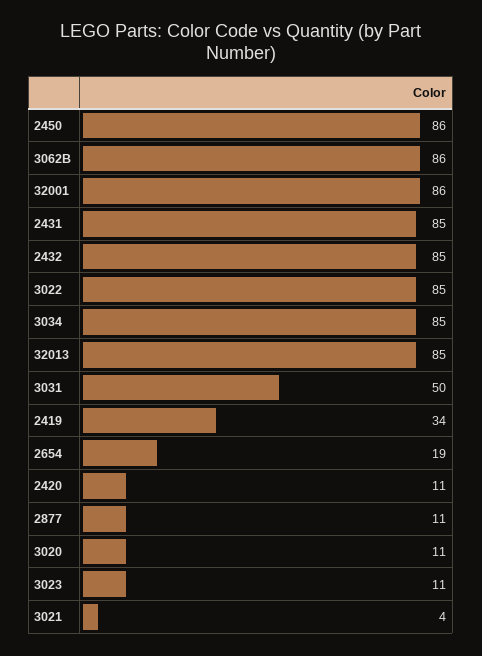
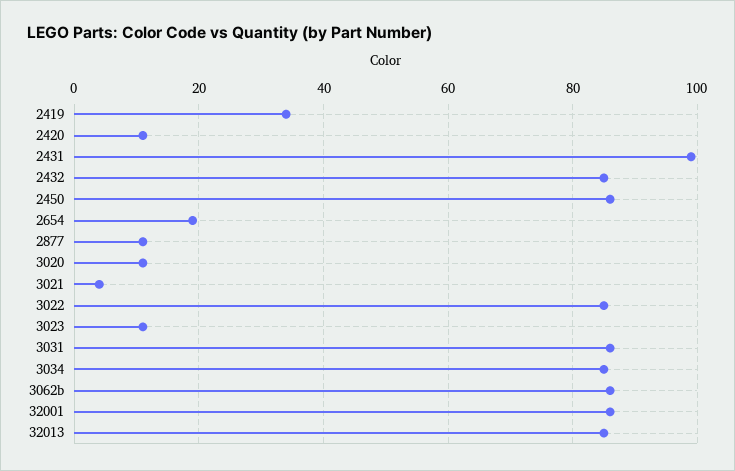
  {
    "2450": 86,
    "3062B": 86,
    "32001": 86,
-   "2431": 85,
+   "2431": 100,
    "2432": 85,
    "3022": 85,
    "3034": 85,
    "32013": 85,
-   "3031": 50,
+   "3031": 85,
    "2419": 34,
    "2654": 19,
    "2420": 11,
    "2877": 11,
    "3020": 11,
    "3023": 11,
    "3021": 4
  }

